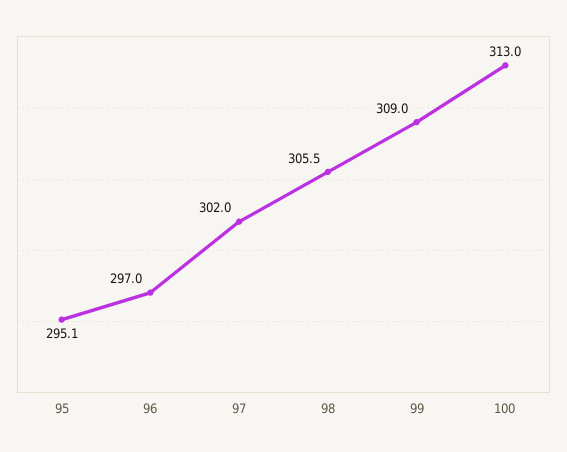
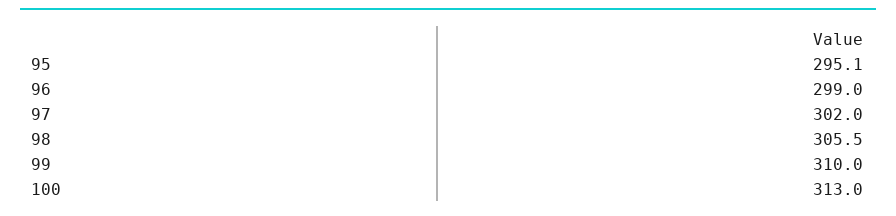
  {
    "95": 295.1,
-   "96": 297,
+   "96": 299,
    "97": 302,
    "98": 305.5,
-   "99": 309,
+   "99": 310,
    "100": 313
  }

